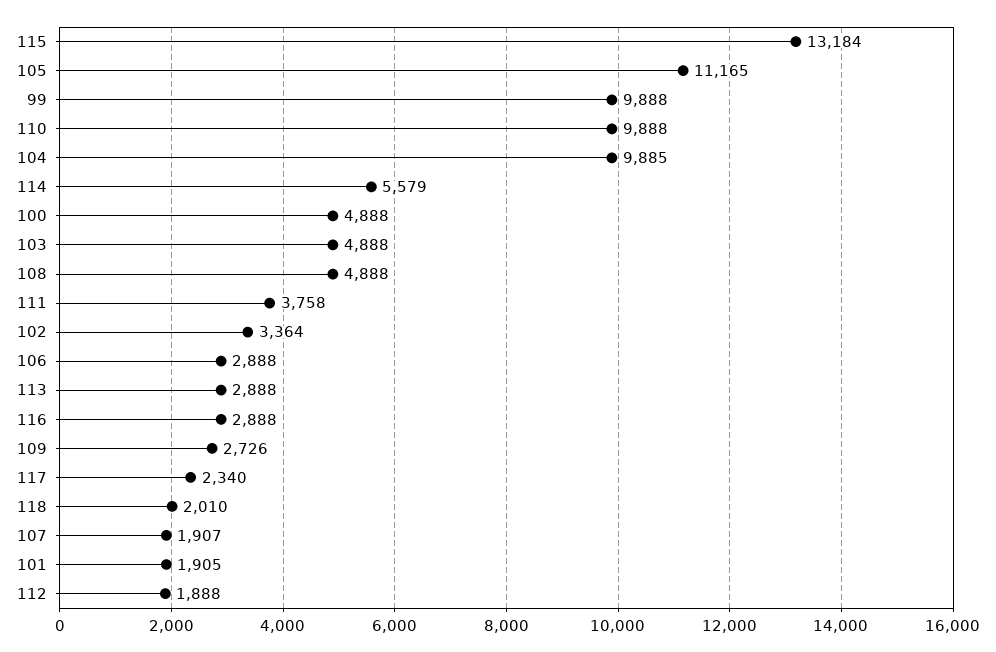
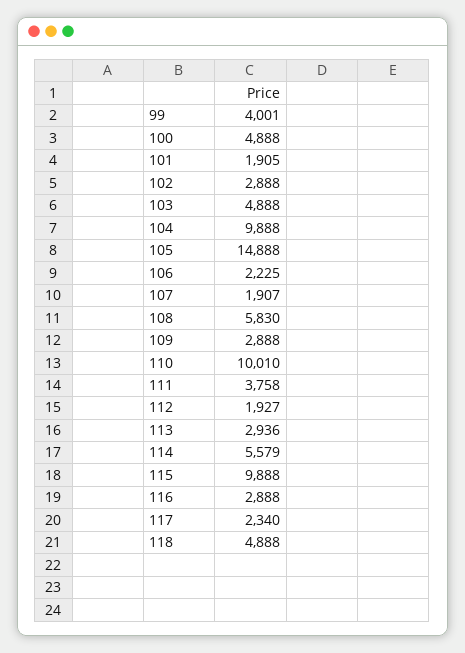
  {
-   "115": 13184,
+   "115": 9888,
-   "105": 11165,
+   "105": 14888,
-   "99": 9888,
+   "99": 4001,
-   "110": 9888,
+   "110": 10010,
-   "104": 9885,
+   "104": 9888,
    "114": 5579,
    "100": 4888,
    "103": 4888,
-   "108": 4888,
+   "108": 5830,
    "111": 3758,
-   "102": 3364,
+   "102": 2888,
-   "106": 2888,
+   "106": 2225,
-   "113": 2888,
+   "113": 2936,
    "116": 2888,
-   "109": 2726,
+   "109": 2888,
    "117": 2340,
-   "118": 2010,
+   "118": 4888,
    "107": 1907,
    "101": 1905,
-   "112": 1888
+   "112": 1927
  }

